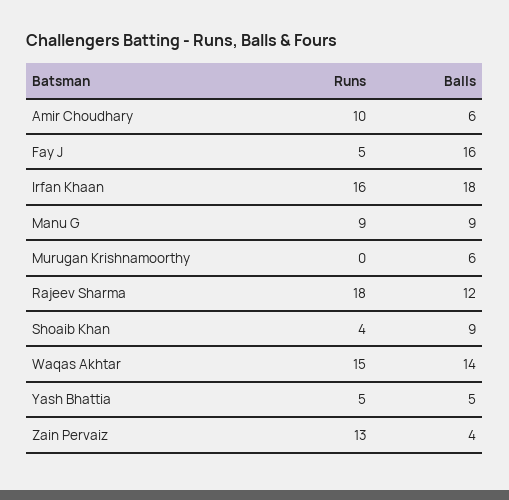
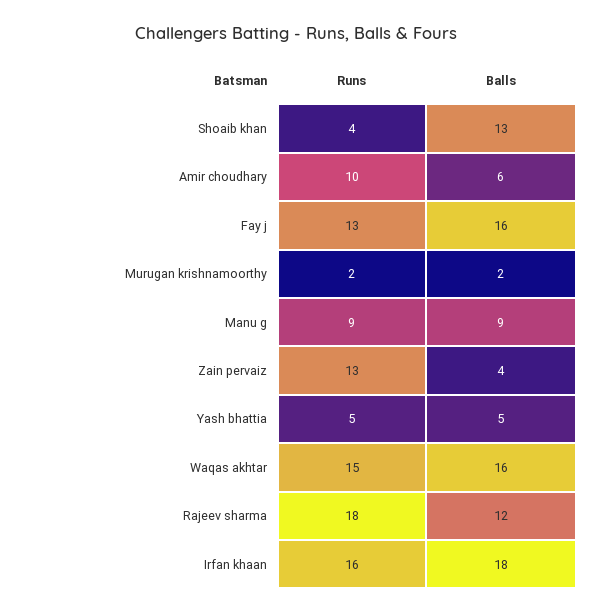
  {
    "Runs": {
      "Amir Choudhary": 10,
-     "Fay J": 5,
+     "Fay J": 13,
      "Irfan Khaan": 16,
      "Manu G": 9,
-     "Murugan Krishnamoorthy": 0,
+     "Murugan Krishnamoorthy": 2,
      "Rajeev Sharma": 18,
      "Shoaib Khan": 4,
      "Waqas Akhtar": 15,
      "Yash Bhattia": 5,
      "Zain Pervaiz": 13
    },
    "Balls": {
      "Amir Choudhary": 6,
      "Fay J": 16,
      "Irfan Khaan": 18,
      "Manu G": 9,
-     "Murugan Krishnamoorthy": 6,
+     "Murugan Krishnamoorthy": 2,
      "Rajeev Sharma": 12,
-     "Shoaib Khan": 9,
+     "Shoaib Khan": 13,
-     "Waqas Akhtar": 14,
+     "Waqas Akhtar": 16,
      "Yash Bhattia": 5,
      "Zain Pervaiz": 4
    }
  }

